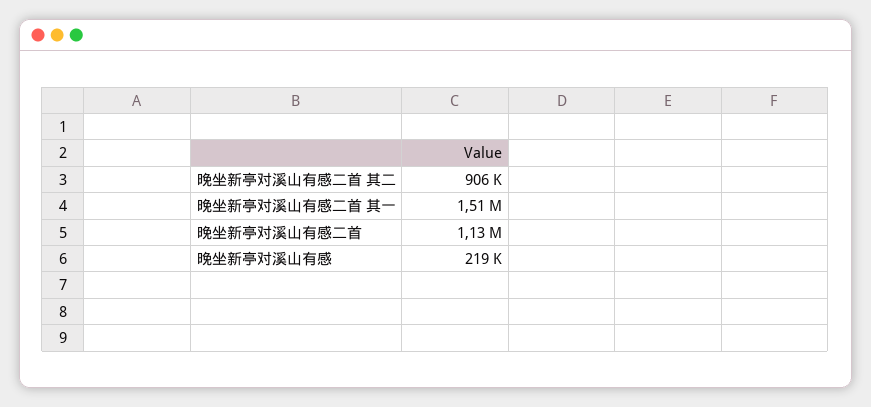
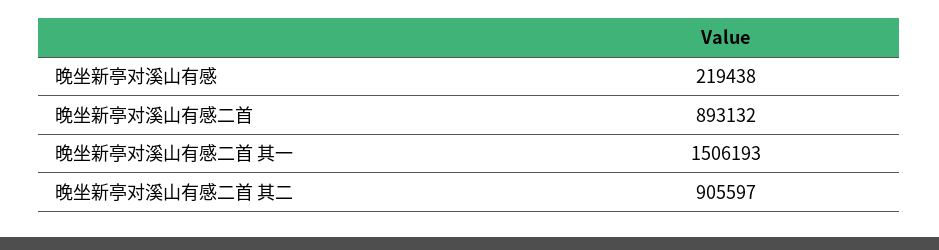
  {
    "晚坐新亭对溪山有感二首 其二": 905597,
    "晚坐新亭对溪山有感二首 其一": 1506193,
-   "晚坐新亭对溪山有感二首": 1130000,
+   "晚坐新亭对溪山有感二首": 893132,
    "晚坐新亭对溪山有感": 219438
  }

